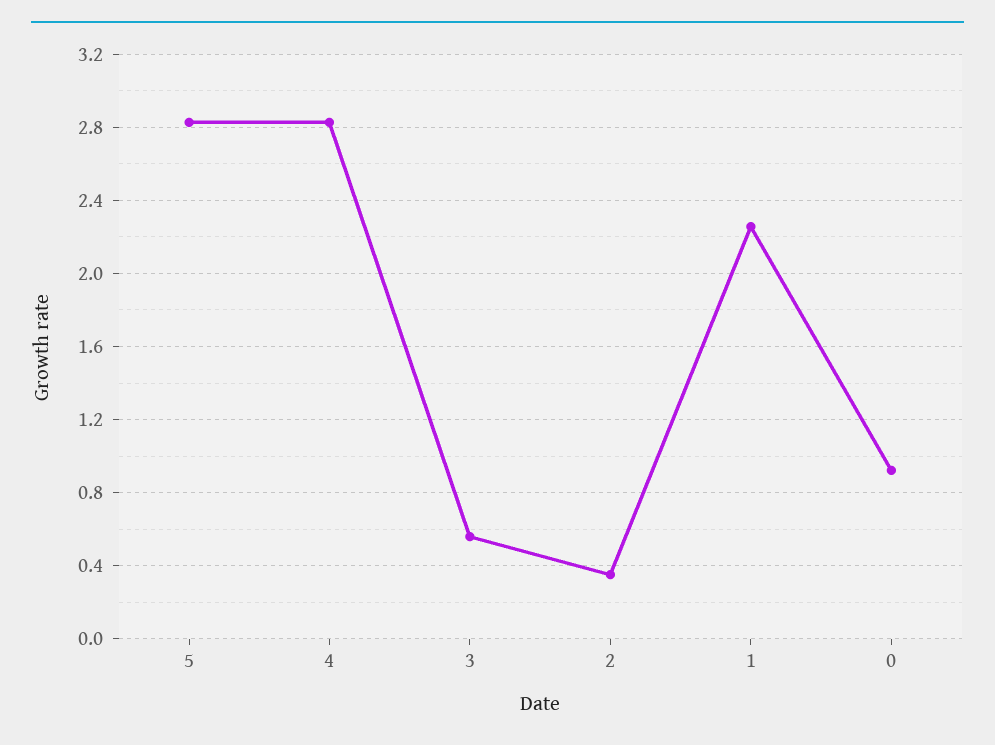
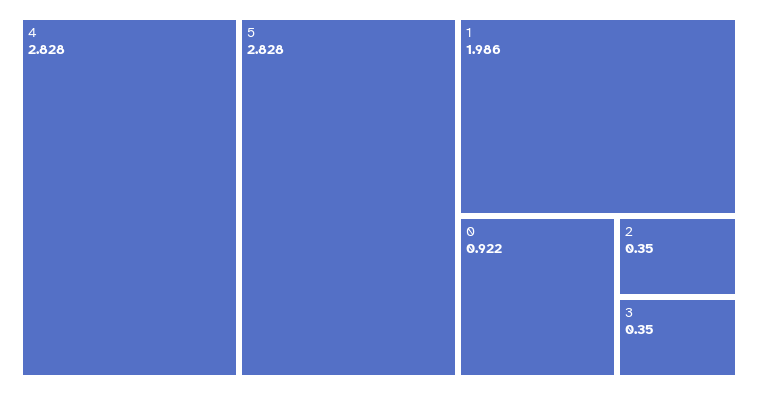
  {
    "5": 2.828,
    "4": 2.828,
-   "3": 0.55,
+   "3": 0.35,
    "2": 0.35,
-   "1": 2.25,
+   "1": 1.986,
    "0": 0.922
  }

